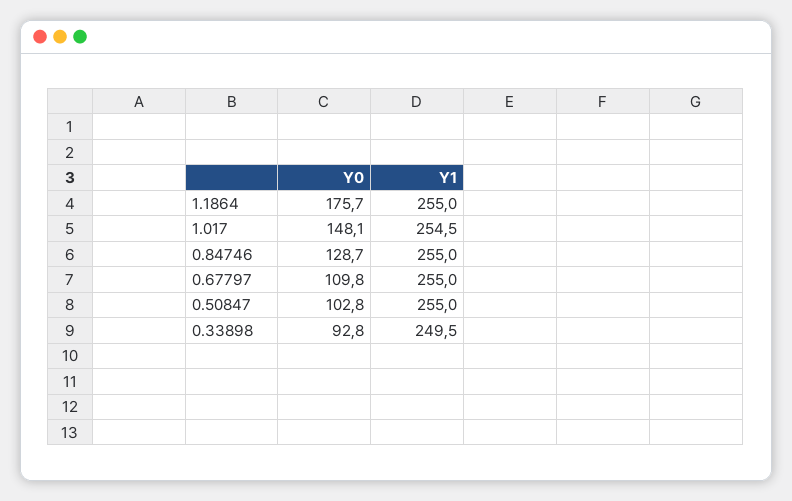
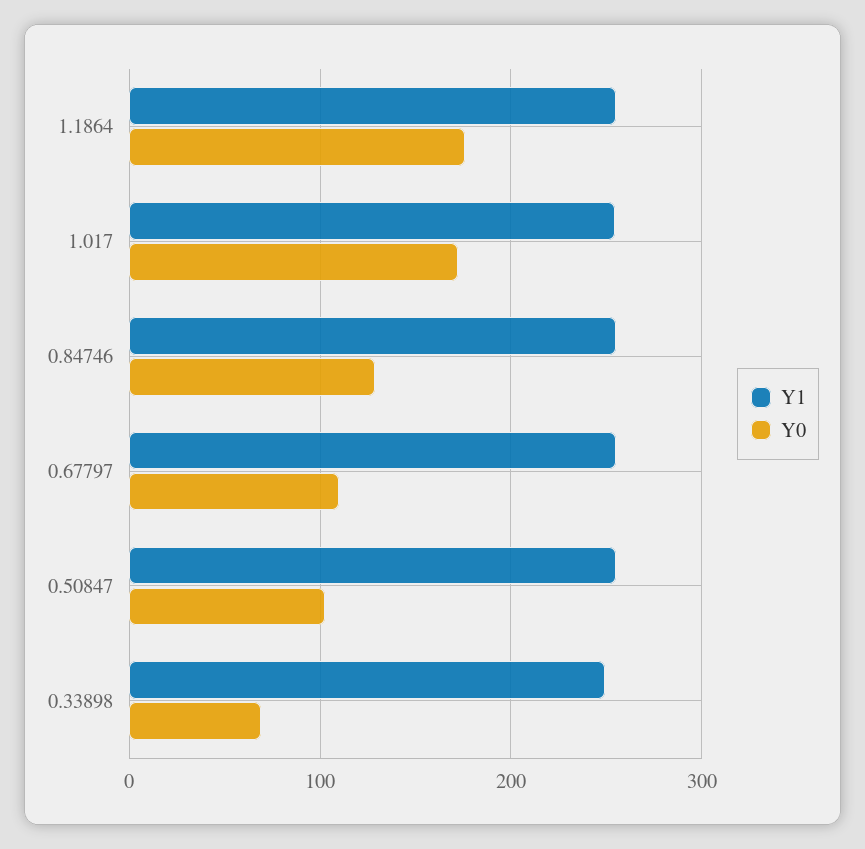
  {
    "Y0": {
      "1.1864": 175.7,
-     "1.017": 148.1,
+     "1.017": 170,
      "0.84746": 128.7,
      "0.67797": 109.8,
      "0.50847": 102.8,
-     "0.33898": 92.8
+     "0.33898": 70
    },
    "Y1": {
      "1.1864": 255,
      "1.017": 254.5,
      "0.84746": 255,
      "0.67797": 255,
      "0.50847": 255,
      "0.33898": 249.5
    }
  }

